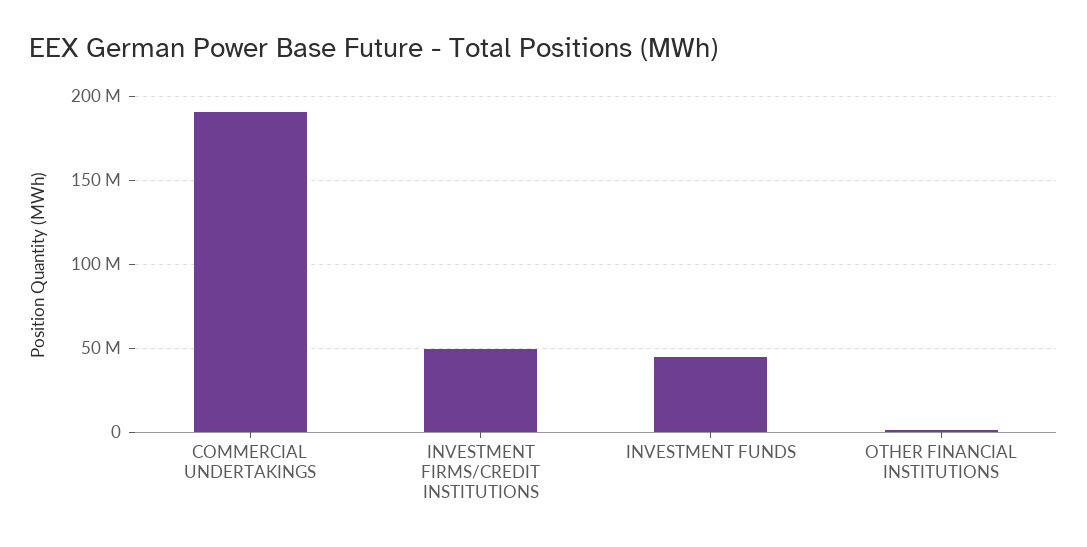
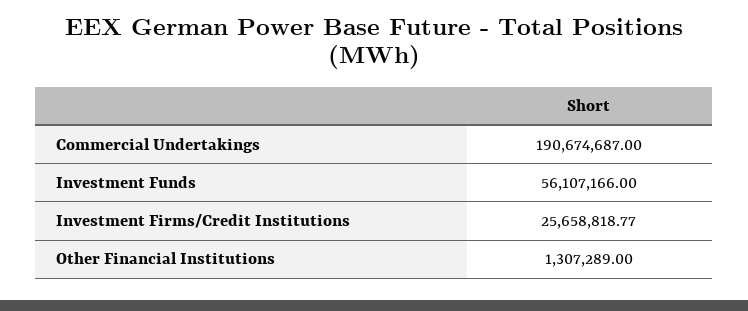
  {
    "COMMERCIAL UNDERTAKINGS": 190674687,
-   "INVESTMENT FIRMS/CREDIT INSTITUTIONS": 50000000,
+   "INVESTMENT FIRMS/CREDIT INSTITUTIONS": 25658818.77,
-   "INVESTMENT FUNDS": 45000000,
+   "INVESTMENT FUNDS": 56107166,
    "OTHER FINANCIAL INSTITUTIONS": 1307289
  }

